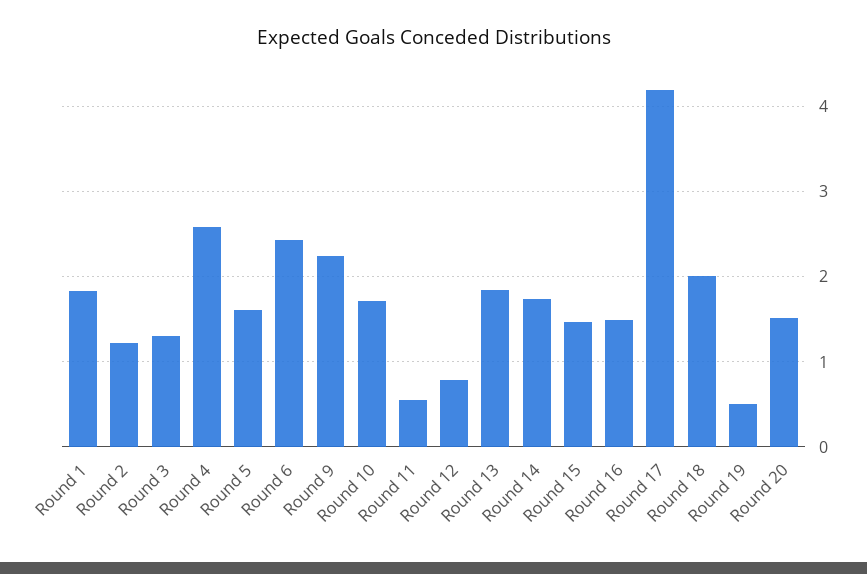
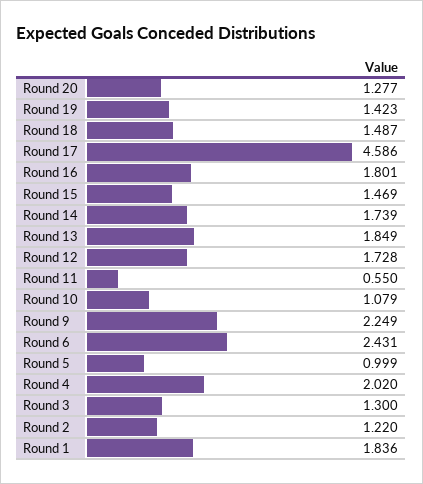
  {
    "Round 1": 1.836,
    "Round 2": 1.22,
    "Round 3": 1.3,
-   "Round 4": 2.6,
+   "Round 4": 2.02,
-   "Round 5": 1.6,
+   "Round 5": 0.999,
    "Round 6": 2.431,
    "Round 9": 2.249,
-   "Round 10": 1.7,
+   "Round 10": 1.079,
    "Round 11": 0.55,
-   "Round 12": 0.8,
+   "Round 12": 1.728,
    "Round 13": 1.849,
    "Round 14": 1.739,
    "Round 15": 1.469,
-   "Round 16": 1.5,
+   "Round 16": 1.801,
-   "Round 17": 4.2,
+   "Round 17": 4.586,
-   "Round 18": 2,
+   "Round 18": 1.487,
-   "Round 19": 0.5,
+   "Round 19": 1.423,
-   "Round 20": 1.5
+   "Round 20": 1.277
  }

